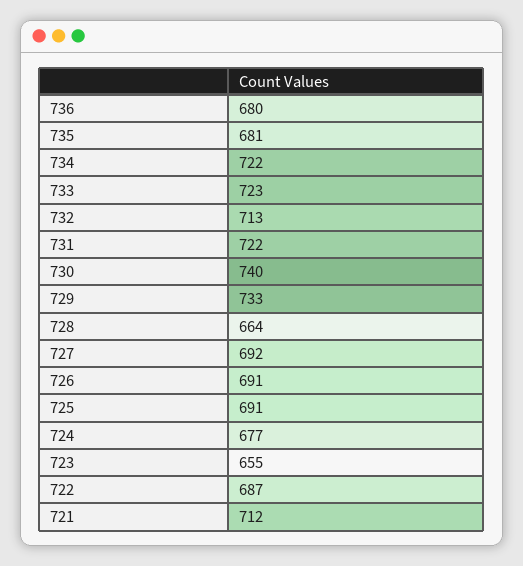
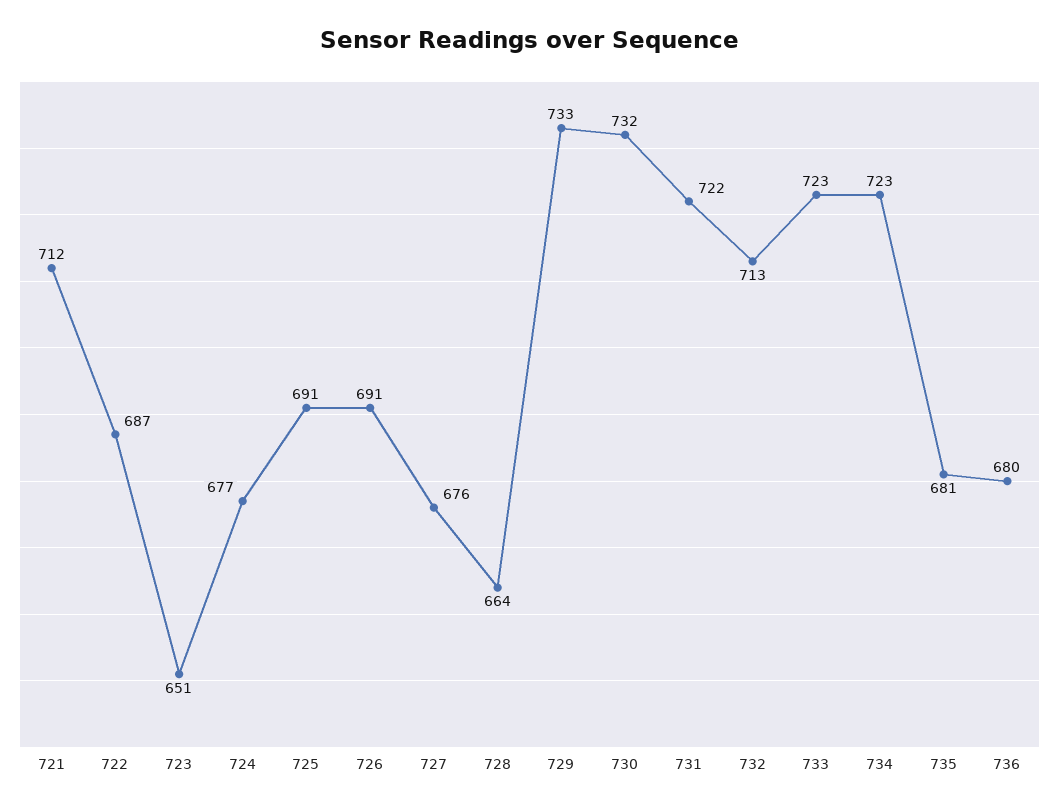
  {
    "736": 680,
    "735": 681,
-   "734": 722,
+   "734": 723,
    "733": 723,
    "732": 713,
    "731": 722,
-   "730": 740,
+   "730": 732,
    "729": 733,
    "728": 664,
-   "727": 692,
+   "727": 676,
    "726": 691,
    "725": 691,
    "724": 677,
-   "723": 655,
+   "723": 651,
    "722": 687,
    "721": 712
  }

